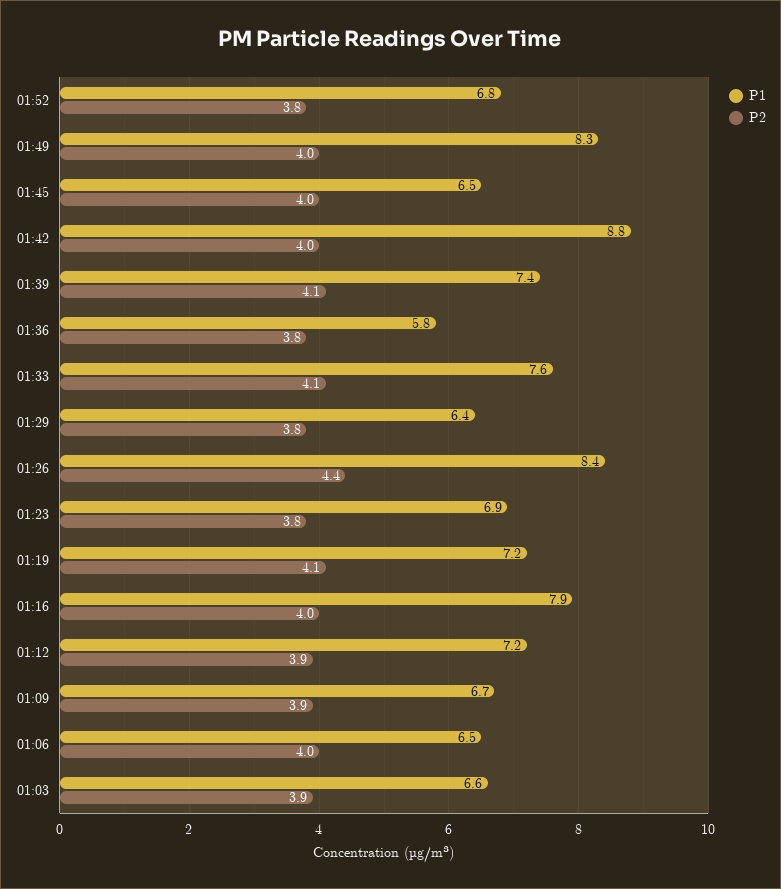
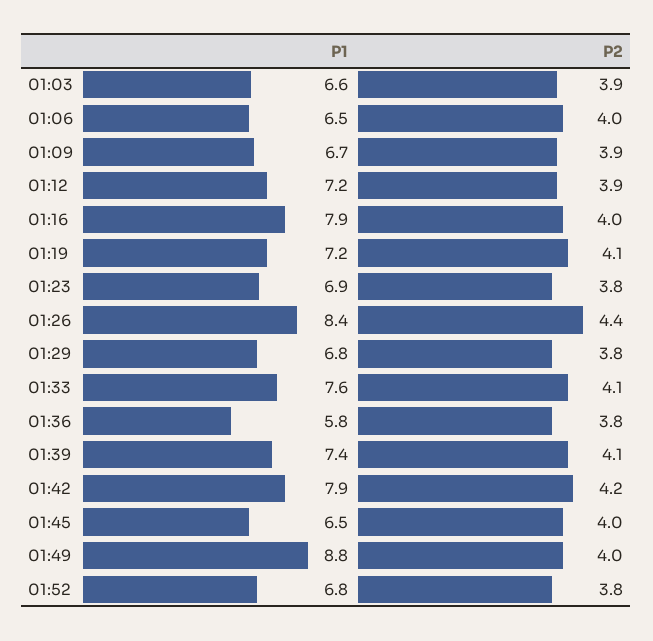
  {
    "P1": {
      "01:52": 6.8,
-     "01:49": 8.3,
+     "01:49": 8.8,
      "01:45": 6.5,
-     "01:42": 8.8,
+     "01:42": 7.9,
      "01:39": 7.4,
      "01:36": 5.8,
      "01:33": 7.6,
-     "01:29": 6.4,
+     "01:29": 6.8,
      "01:26": 8.4,
      "01:23": 6.9,
      "01:19": 7.2,
      "01:16": 7.9,
      "01:12": 7.2,
      "01:09": 6.7,
      "01:06": 6.5,
      "01:03": 6.6
    },
    "P2": {
      "01:52": 3.8,
      "01:49": 4,
      "01:45": 4,
-     "01:42": 4,
+     "01:42": 4.2,
      "01:39": 4.1,
      "01:36": 3.8,
      "01:33": 4.1,
      "01:29": 3.8,
      "01:26": 4.4,
      "01:23": 3.8,
      "01:19": 4.1,
      "01:16": 4,
      "01:12": 3.9,
      "01:09": 3.9,
      "01:06": 4,
      "01:03": 3.9
    }
  }

